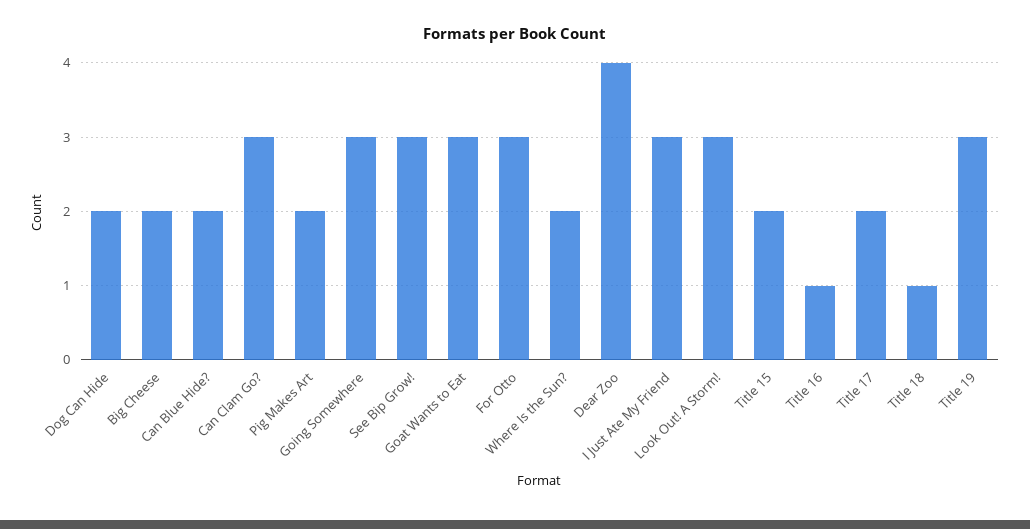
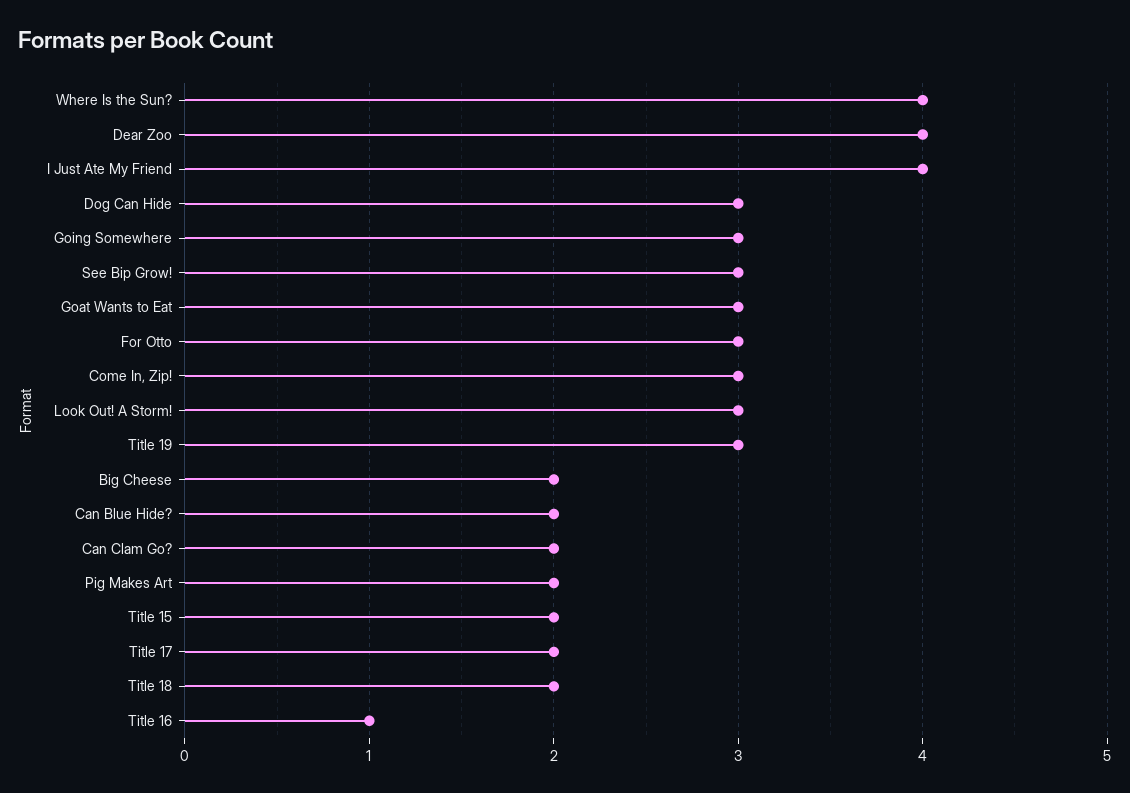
  {
-   "Dog Can Hide": 2,
+   "Dog Can Hide": 3,
    "Big Cheese": 2,
    "Can Blue Hide?": 2,
-   "Can Clam Go?": 3,
+   "Can Clam Go?": 2,
    "Pig Makes Art": 2,
    "Going Somewhere": 3,
    "See Bip Grow!": 3,
    "Goat Wants to Eat": 3,
    "For Otto": 3,
-   "Where Is the Sun?": 2,
+   "Where Is the Sun?": 4,
    "Dear Zoo": 4,
-   "I Just Ate My Friend": 3,
+   "I Just Ate My Friend": 4,
    "Look Out! A Storm!": 3,
    "Title 15": 2,
    "Title 16": 1,
    "Title 17": 2,
-   "Title 18": 1,
+   "Title 18": 2,
-   "Title 19": 3
+   "Title 19": 3,
+   "Come In, Zip!": 3
  }

